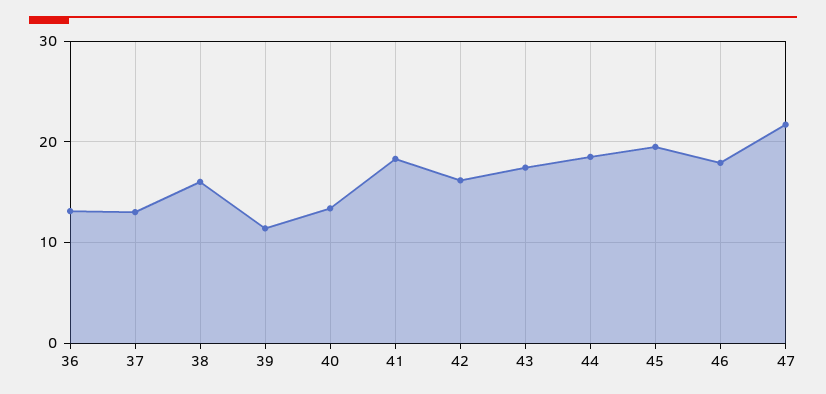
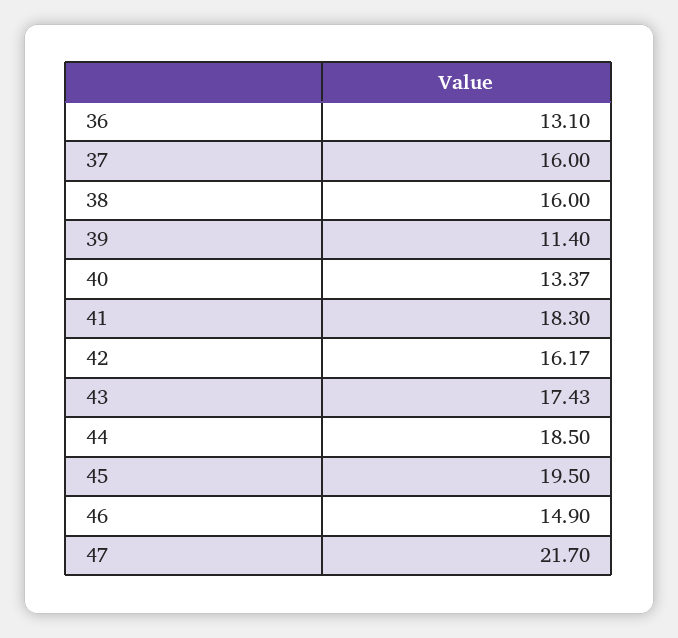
  {
    "36": 13.1,
-   "37": 13,
+   "37": 16,
    "38": 16,
    "39": 11.4,
    "40": 13.37,
    "41": 18.3,
    "42": 16.17,
    "43": 17.43,
    "44": 18.5,
    "45": 19.5,
-   "46": 18,
+   "46": 14.9,
    "47": 21.7
  }

